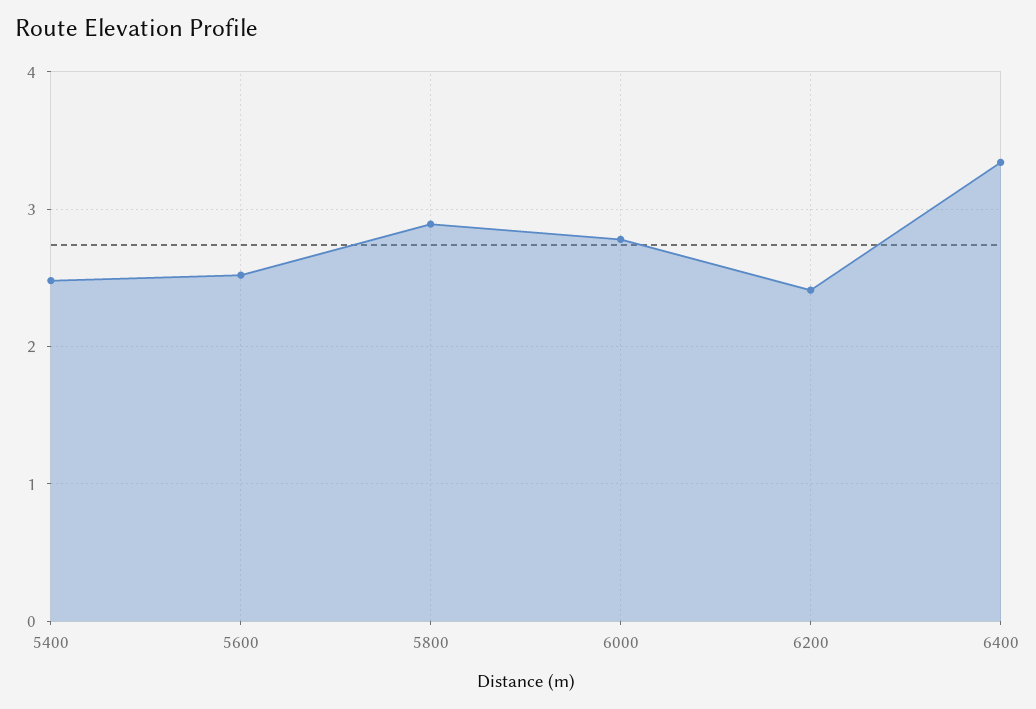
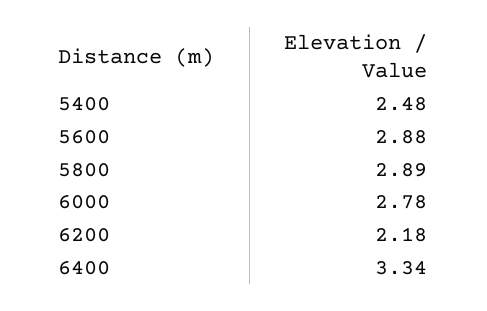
  {
    "5400": 2.48,
-   "5600": 2.5,
+   "5600": 2.88,
    "5800": 2.89,
    "6000": 2.78,
-   "6200": 2.4,
+   "6200": 2.18,
    "6400": 3.34
  }

